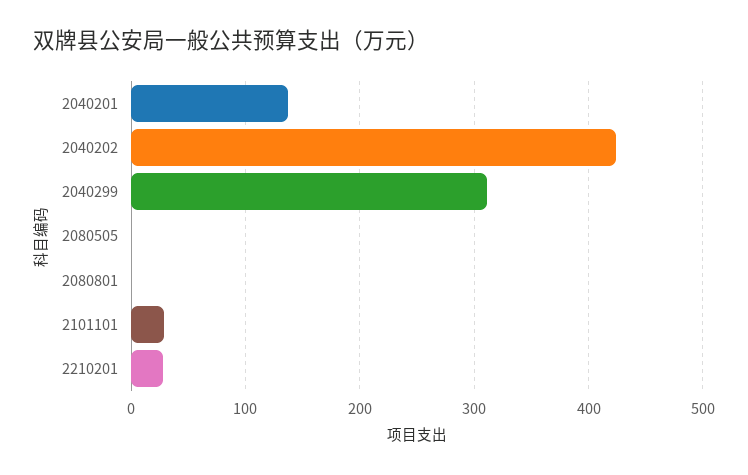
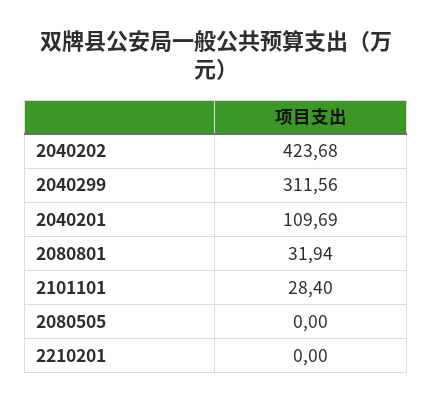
  {
-   "2040201": 140,
+   "2040201": 109.69,
    "2040202": 423.68,
    "2040299": 311.56,
    "2080505": 0,
-   "2080801": 0,
+   "2080801": 31.94,
    "2101101": 28.4,
-   "2210201": 30
+   "2210201": 0
  }

